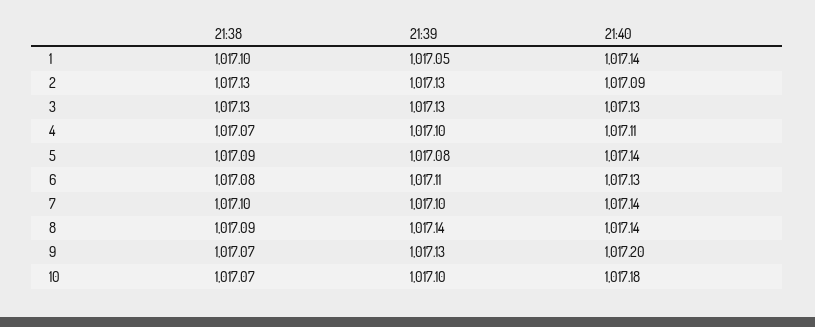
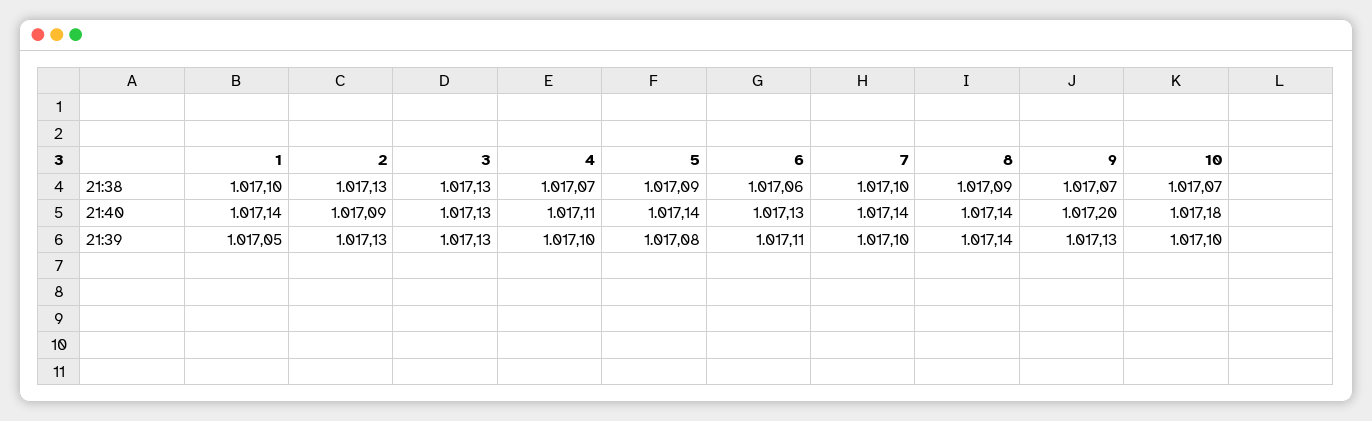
  {
    "21:38": {
      "1": 1017.1,
      "2": 1017.13,
      "3": 1017.13,
      "4": 1017.07,
      "5": 1017.09,
-     "6": 1017.08,
+     "6": 1017.06,
      "7": 1017.1,
      "8": 1017.09,
      "9": 1017.07,
      "10": 1017.07
    },
    "21:39": {
      "1": 1017.05,
      "2": 1017.13,
      "3": 1017.13,
      "4": 1017.1,
      "5": 1017.08,
      "6": 1017.11,
      "7": 1017.1,
      "8": 1017.14,
      "9": 1017.13,
      "10": 1017.1
    },
    "21:40": {
      "1": 1017.14,
      "2": 1017.09,
      "3": 1017.13,
      "4": 1017.11,
      "5": 1017.14,
      "6": 1017.13,
      "7": 1017.14,
      "8": 1017.14,
      "9": 1017.2,
      "10": 1017.18
    }
  }

